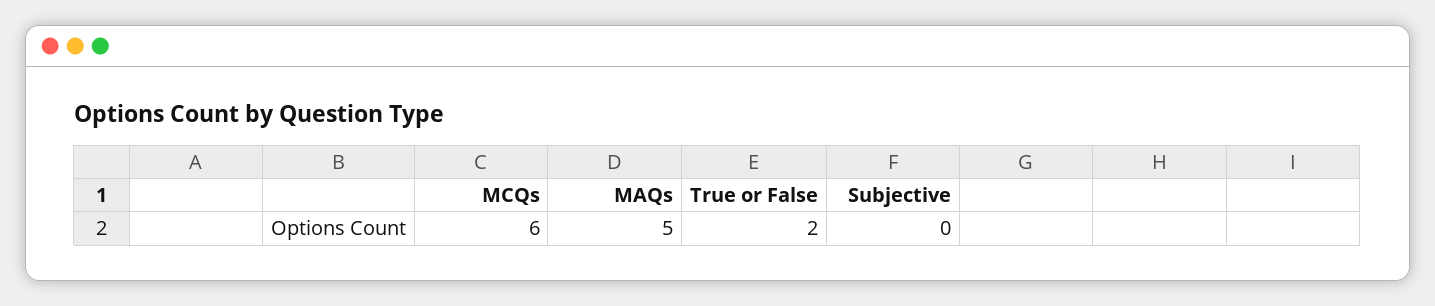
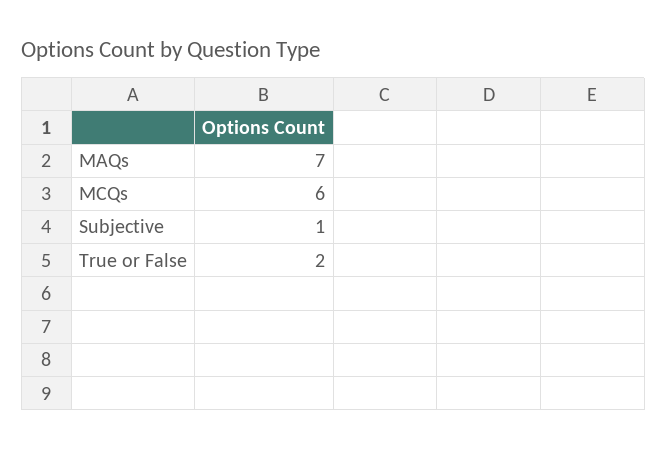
  {
    "MCQs": 6,
-   "MAQs": 5,
+   "MAQs": 7,
    "True or False": 2,
-   "Subjective": 0
+   "Subjective": 1
  }

